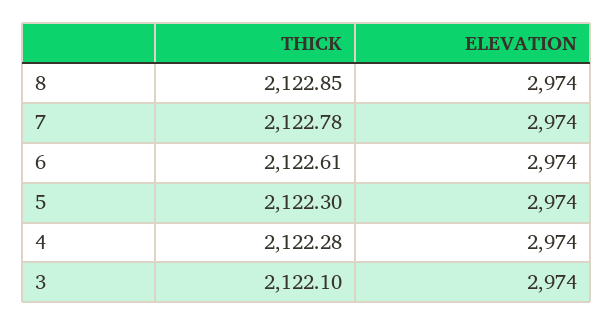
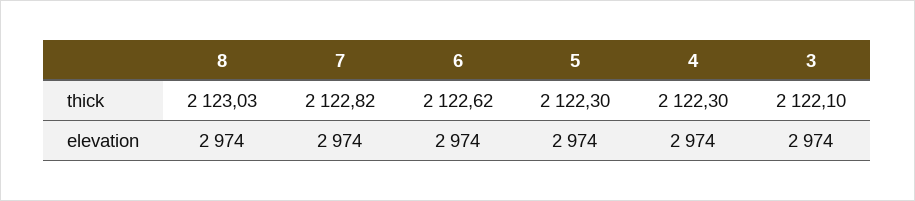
  {
    "THICK": {
-     "8": 2122.85,
+     "8": 2123.03,
-     "7": 2122.78,
+     "7": 2122.82,
-     "6": 2122.61,
+     "6": 2122.62,
      "5": 2122.3,
-     "4": 2122.28,
+     "4": 2122.3,
      "3": 2122.1
    },
    "ELEVATION": {
      "8": 2974,
      "7": 2974,
      "6": 2974,
      "5": 2974,
      "4": 2974,
      "3": 2974
    }
  }

